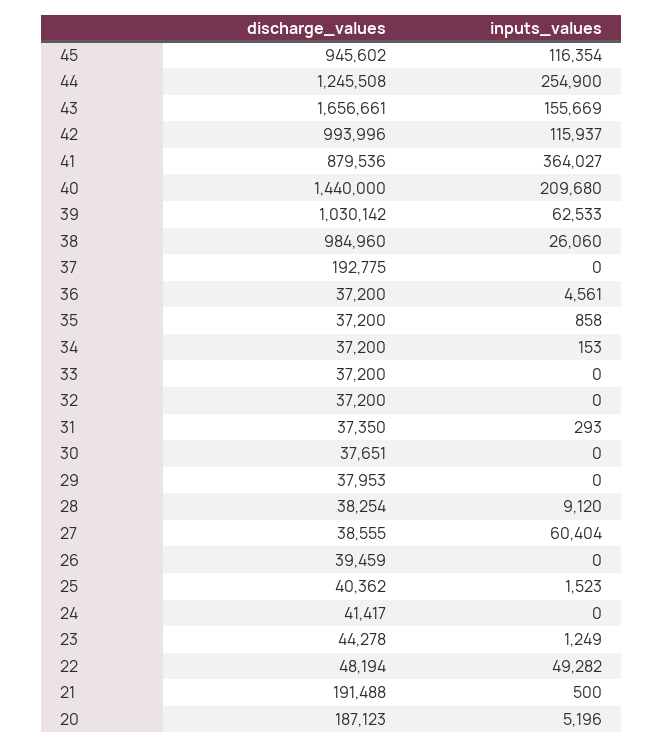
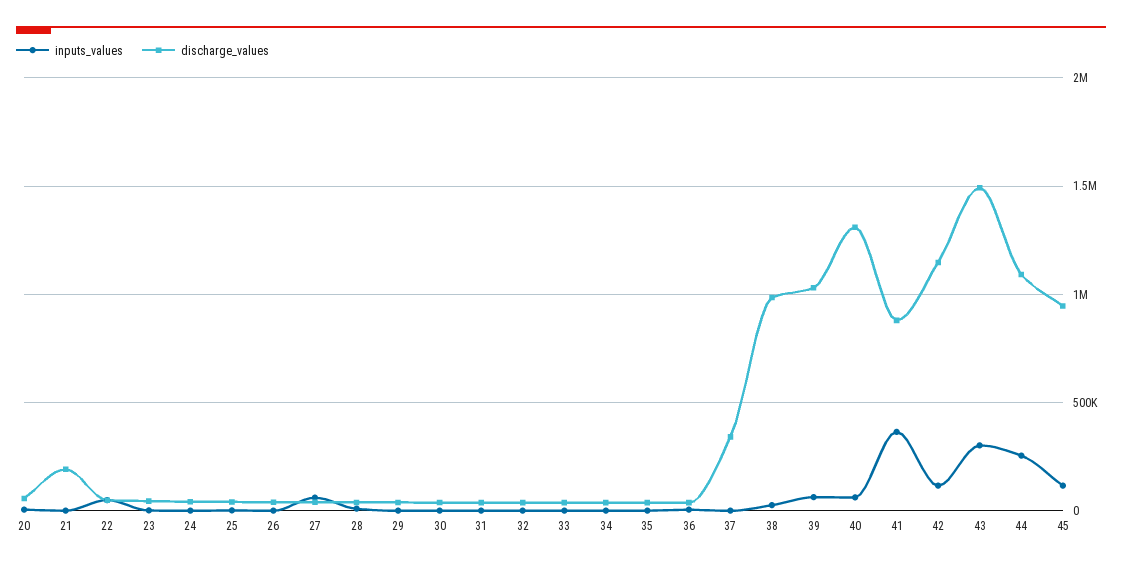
  {
    "discharge_values": {
      "45": 945602,
-     "44": 1245508,
+     "44": 1100000,
-     "43": 1656661,
+     "43": 1500000,
-     "42": 993996,
+     "42": 1150000,
      "41": 879536,
-     "40": 1440000,
+     "40": 1300000,
      "39": 1030142,
      "38": 984960,
-     "37": 192775,
+     "37": 350000,
      "36": 37200,
      "35": 37200,
      "34": 37200,
      "33": 37200,
      "32": 37200,
      "31": 37350,
      "30": 37651,
      "29": 37953,
      "28": 38254,
      "27": 38555,
      "26": 39459,
      "25": 40362,
      "24": 41417,
      "23": 44278,
      "22": 48194,
      "21": 191488,
-     "20": 187123
+     "20": 50000
    },
    "inputs_values": {
      "45": 116354,
      "44": 254900,
-     "43": 155669,
+     "43": 300000,
      "42": 115937,
      "41": 364027,
-     "40": 209680,
+     "40": 50000,
      "39": 62533,
      "38": 26060,
      "37": 0,
      "36": 4561,
      "35": 858,
      "34": 153,
      "33": 0,
      "32": 0,
      "31": 293,
      "30": 0,
      "29": 0,
      "28": 9120,
      "27": 60404,
      "26": 0,
      "25": 1523,
      "24": 0,
      "23": 1249,
      "22": 49282,
      "21": 500,
      "20": 5196
    }
  }

